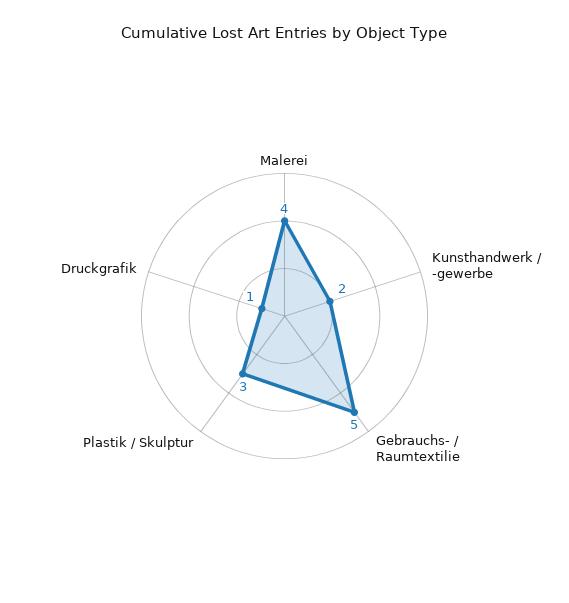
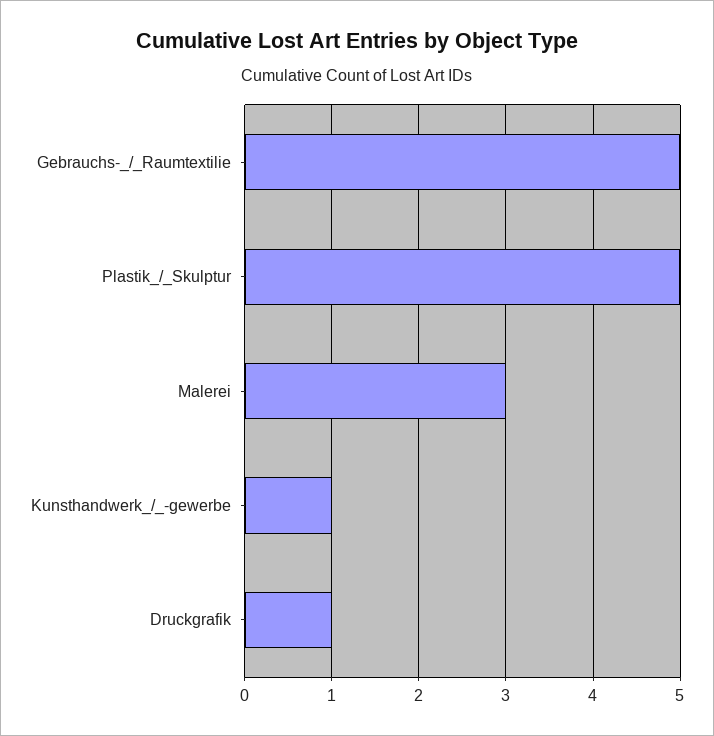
  {
-   "Malerei": 4,
+   "Malerei": 3,
-   "Kunsthandwerk / -gewerbe": 2,
+   "Kunsthandwerk / -gewerbe": 1,
    "Gebrauchs- / Raumtextilie": 5,
-   "Plastik / Skulptur": 3,
+   "Plastik / Skulptur": 5,
    "Druckgrafik": 1
  }

